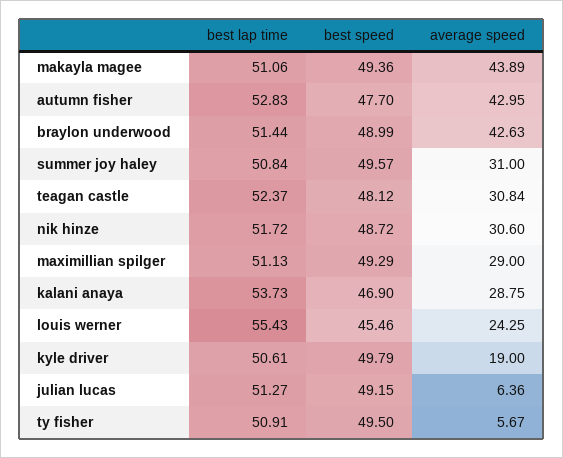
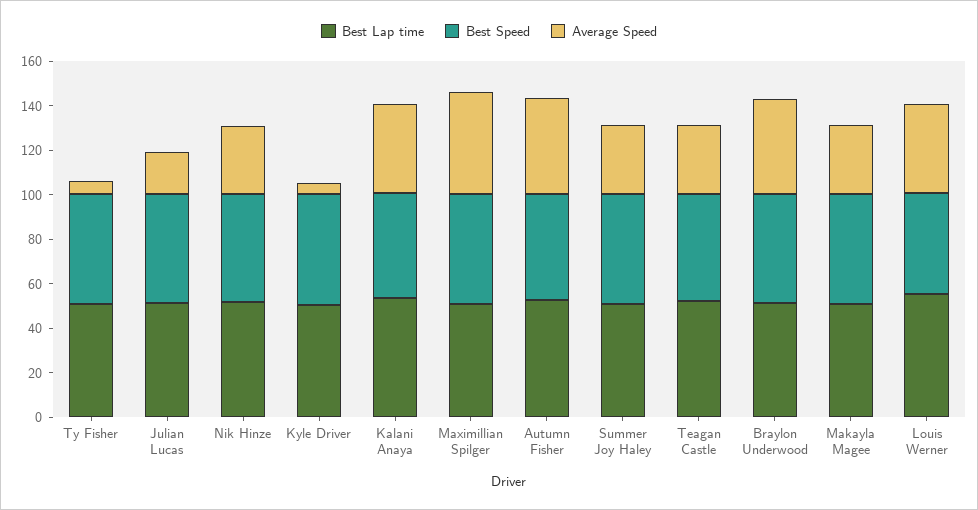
  {
    "best lap time": {
      "makayla magee": 51.06,
      "autumn fisher": 52.83,
      "braylon underwood": 51.44,
      "summer joy haley": 50.84,
      "teagan castle": 52.37,
      "nik hinze": 51.72,
      "maximillian spilger": 51.13,
      "kalani anaya": 53.73,
      "louis werner": 55.43,
      "kyle driver": 50.61,
      "julian lucas": 51.27,
      "ty fisher": 50.91
    },
    "best speed": {
      "makayla magee": 49.36,
      "autumn fisher": 47.7,
      "braylon underwood": 48.99,
      "summer joy haley": 49.57,
      "teagan castle": 48.12,
      "nik hinze": 48.72,
      "maximillian spilger": 49.29,
      "kalani anaya": 46.9,
      "louis werner": 45.46,
      "kyle driver": 49.79,
      "julian lucas": 49.15,
      "ty fisher": 49.5
    },
    "average speed": {
-     "makayla magee": 43.89,
+     "makayla magee": 30,
      "autumn fisher": 42.95,
      "braylon underwood": 42.63,
      "summer joy haley": 31,
      "teagan castle": 30.84,
      "nik hinze": 30.6,
-     "maximillian spilger": 29,
+     "maximillian spilger": 45,
-     "kalani anaya": 28.75,
+     "kalani anaya": 40,
-     "louis werner": 24.25,
+     "louis werner": 40,
-     "kyle driver": 19,
+     "kyle driver": 5,
-     "julian lucas": 6.36,
+     "julian lucas": 20,
      "ty fisher": 5.67
    }
  }

